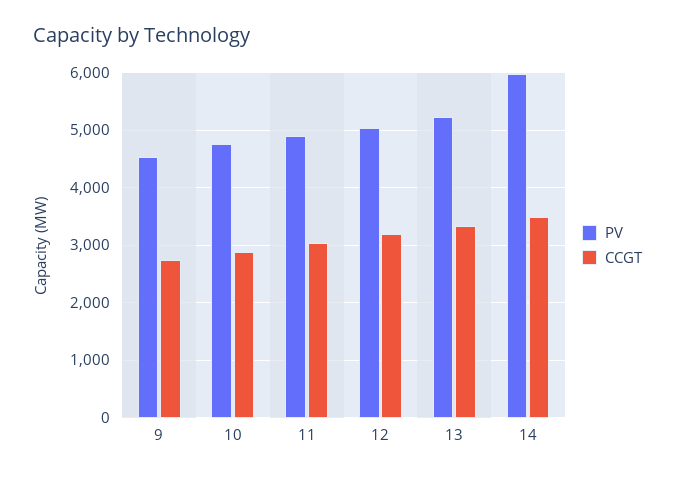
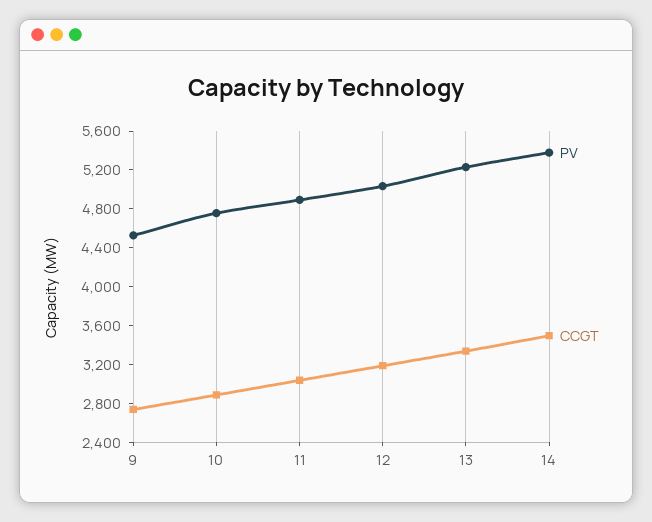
  {
    "PV": {
      "9": 4500,
      "10": 4800,
      "11": 4900,
      "12": 5000,
      "13": 5200,
-     "14": 6000
+     "14": 5400
    },
    "CCGT": {
      "9": 2700,
      "10": 2900,
      "11": 3000,
      "12": 3200,
      "13": 3300,
      "14": 3500
    }
  }

